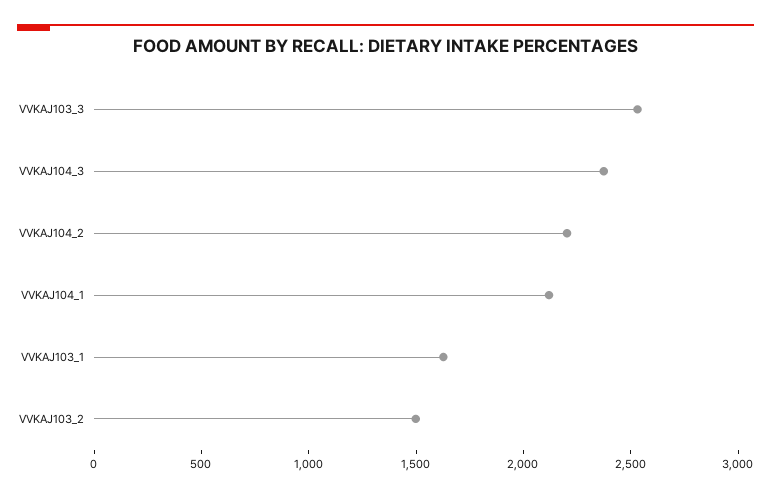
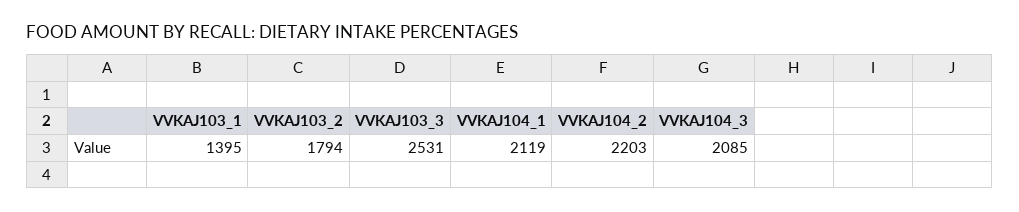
  {
    "VVKAJ103_3": 2531,
-   "VVKAJ104_3": 2400,
+   "VVKAJ104_3": 2085,
    "VVKAJ104_2": 2203,
    "VVKAJ104_1": 2119,
-   "VVKAJ103_1": 1600,
+   "VVKAJ103_1": 1395,
-   "VVKAJ103_2": 1500
+   "VVKAJ103_2": 1794
  }

